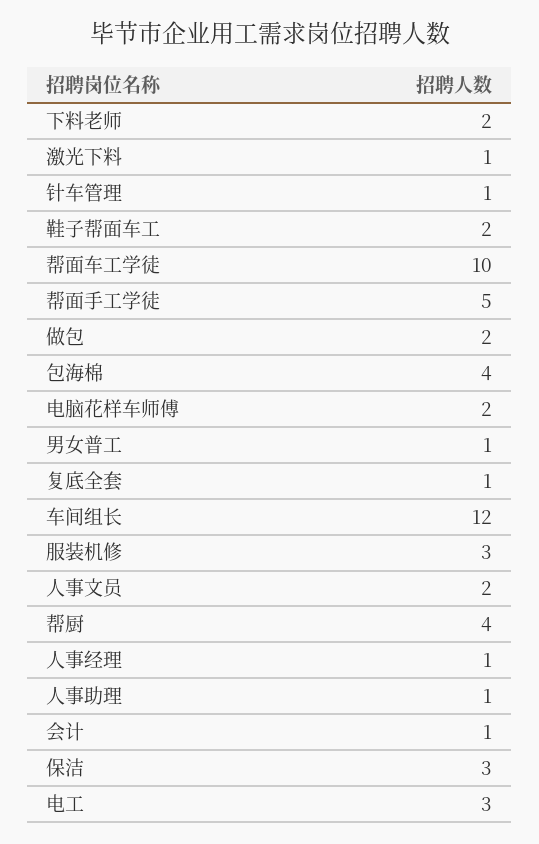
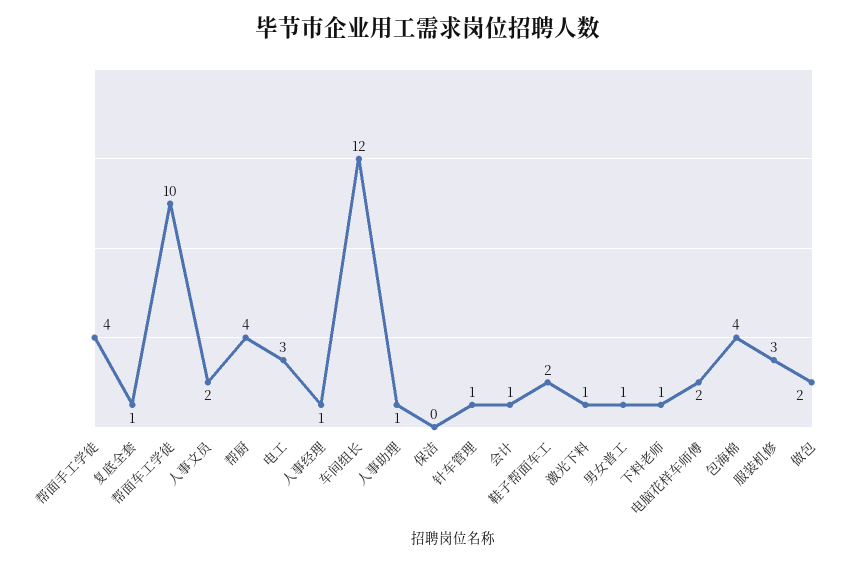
  {
-   "下料老师": 2,
+   "下料老师": 1,
    "激光下料": 1,
    "针车管理": 1,
    "鞋子帮面车工": 2,
    "帮面车工学徒": 10,
-   "帮面手工学徒": 5,
+   "帮面手工学徒": 4,
    "做包": 2,
    "包海棉": 4,
    "电脑花样车师傅": 2,
    "男女普工": 1,
    "复底全套": 1,
    "车间组长": 12,
    "服装机修": 3,
    "人事文员": 2,
    "帮厨": 4,
    "人事经理": 1,
    "人事助理": 1,
    "会计": 1,
-   "保洁": 3,
+   "保洁": 0,
    "电工": 3
  }

